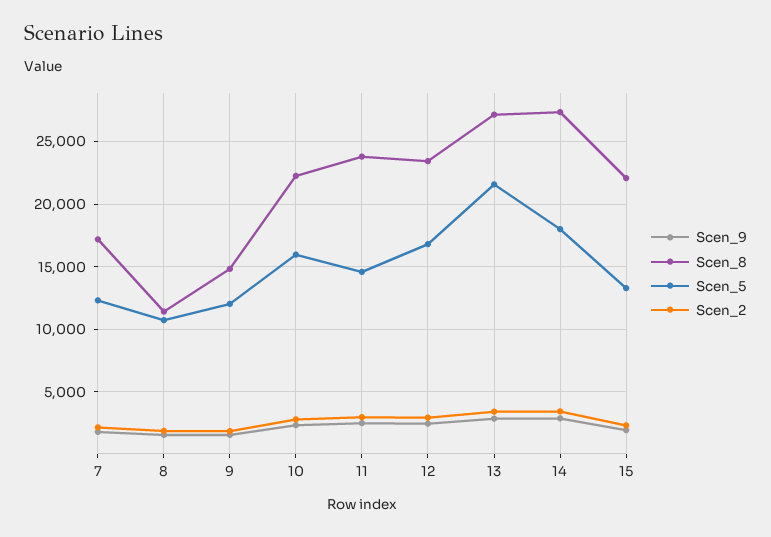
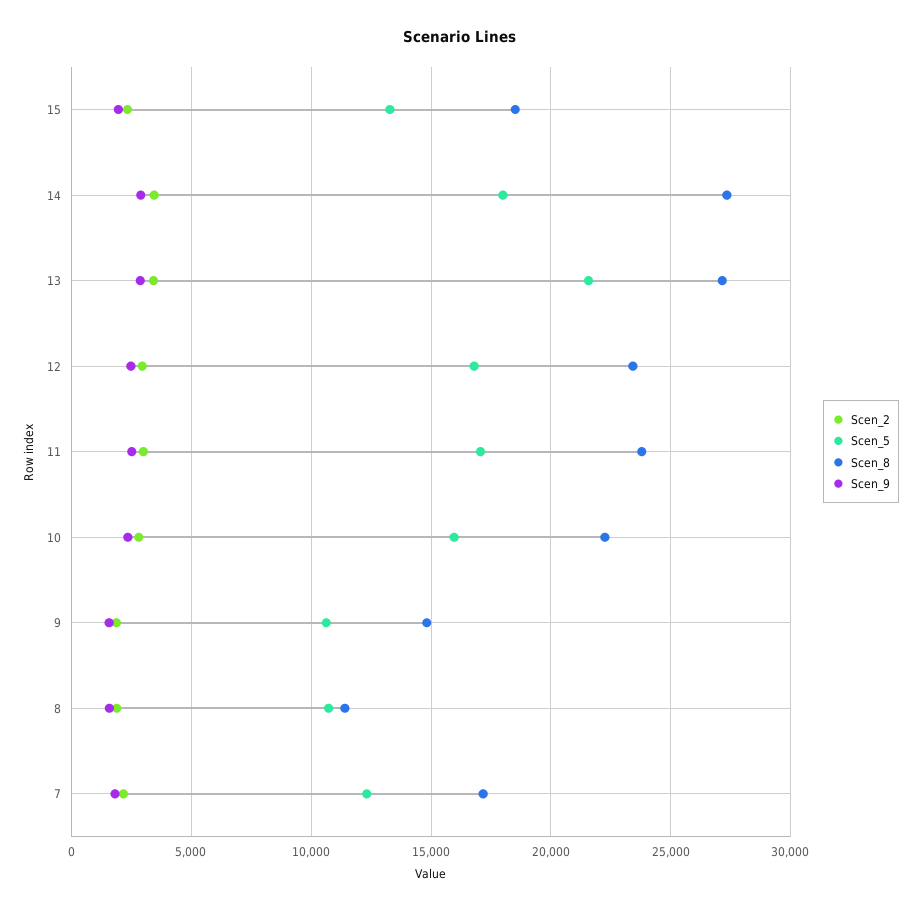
  {
    "Scen_9": {
      "7": 2000,
      "8": 1500,
      "9": 1500,
      "10": 2500,
      "11": 2500,
      "12": 2500,
      "13": 3000,
      "14": 3000,
      "15": 2000
    },
    "Scen_8": {
      "7": 17000,
      "8": 11500,
      "9": 15000,
      "10": 22500,
      "11": 24000,
      "12": 23500,
      "13": 27000,
      "14": 27500,
-     "15": 22000
+     "15": 18500
    },
    "Scen_5": {
      "7": 12500,
      "8": 10500,
-     "9": 12000,
+     "9": 10500,
      "10": 16000,
-     "11": 14500,
+     "11": 17000,
      "12": 17000,
      "13": 21500,
      "14": 18000,
      "15": 13500
    },
    "Scen_2": {
      "7": 2000,
      "8": 2000,
      "9": 2000,
      "10": 3000,
      "11": 3000,
      "12": 3000,
      "13": 3500,
      "14": 3500,
      "15": 2500
    }
  }

